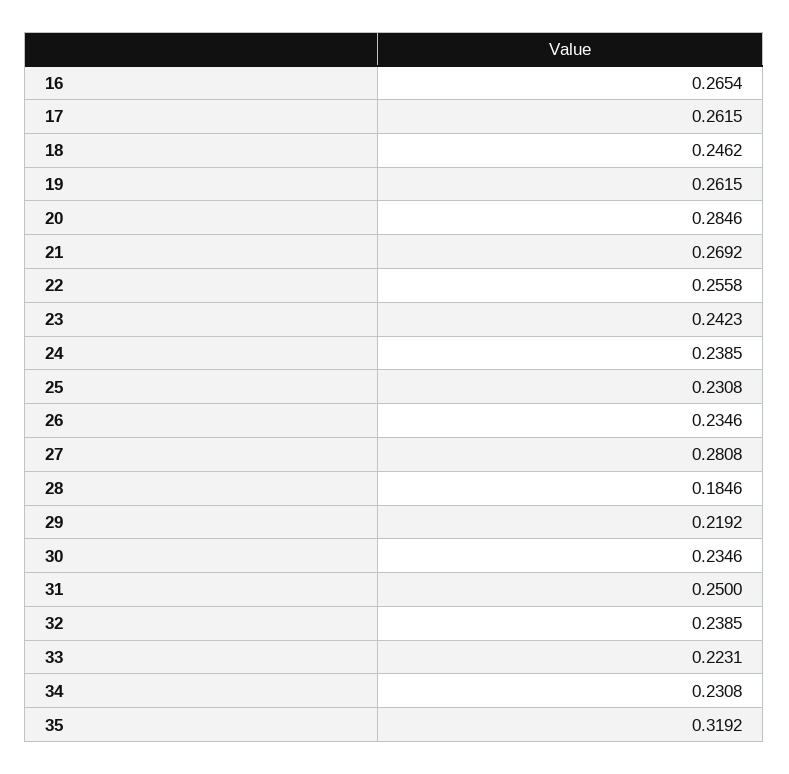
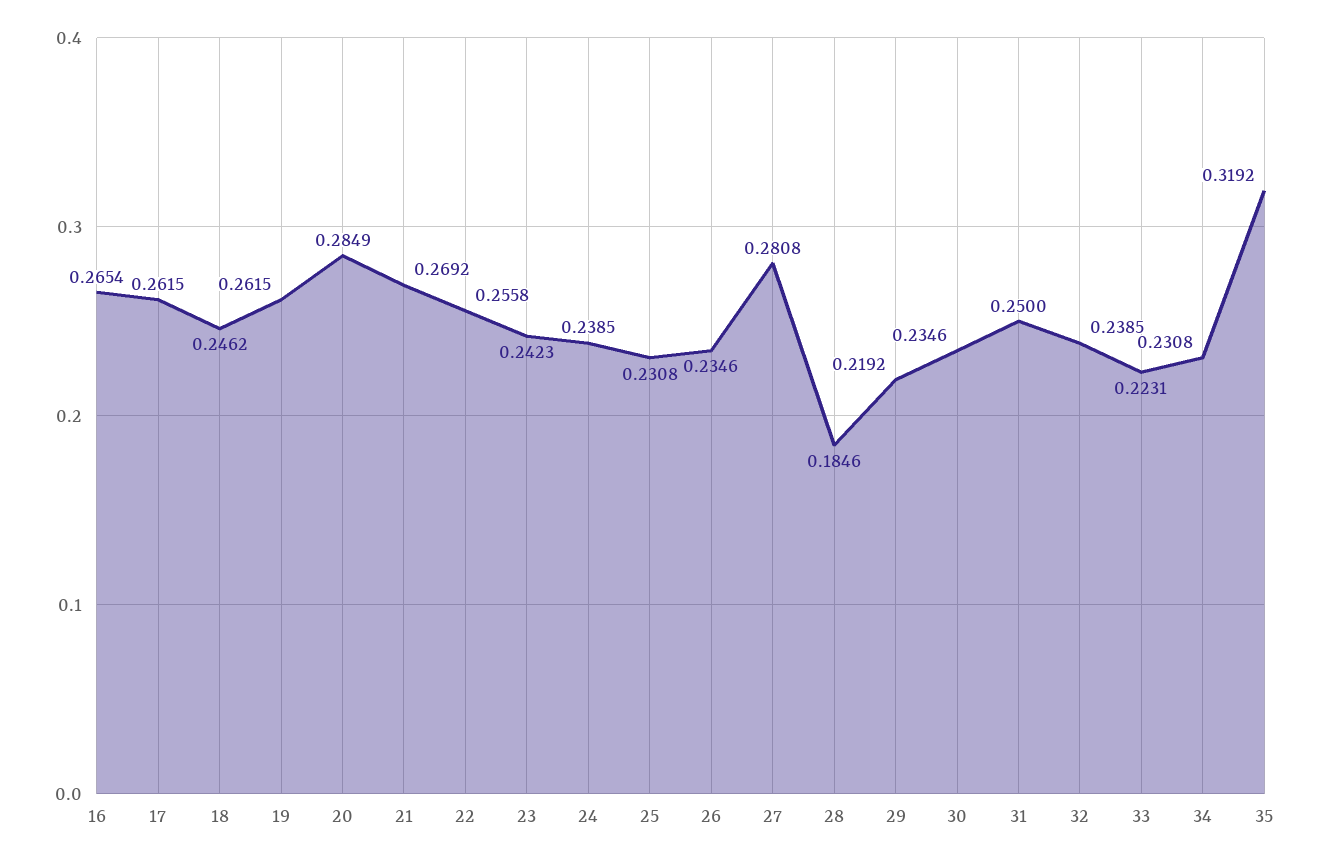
  {
    "16": 0.2654,
    "17": 0.2615,
    "18": 0.2462,
    "19": 0.2615,
-   "20": 0.2846,
+   "20": 0.2849,
    "21": 0.2692,
    "22": 0.2558,
    "23": 0.2423,
    "24": 0.2385,
    "25": 0.2308,
    "26": 0.2346,
    "27": 0.2808,
    "28": 0.1846,
    "29": 0.2192,
    "30": 0.2346,
    "31": 0.25,
    "32": 0.2385,
    "33": 0.2231,
    "34": 0.2308,
    "35": 0.3192
  }

